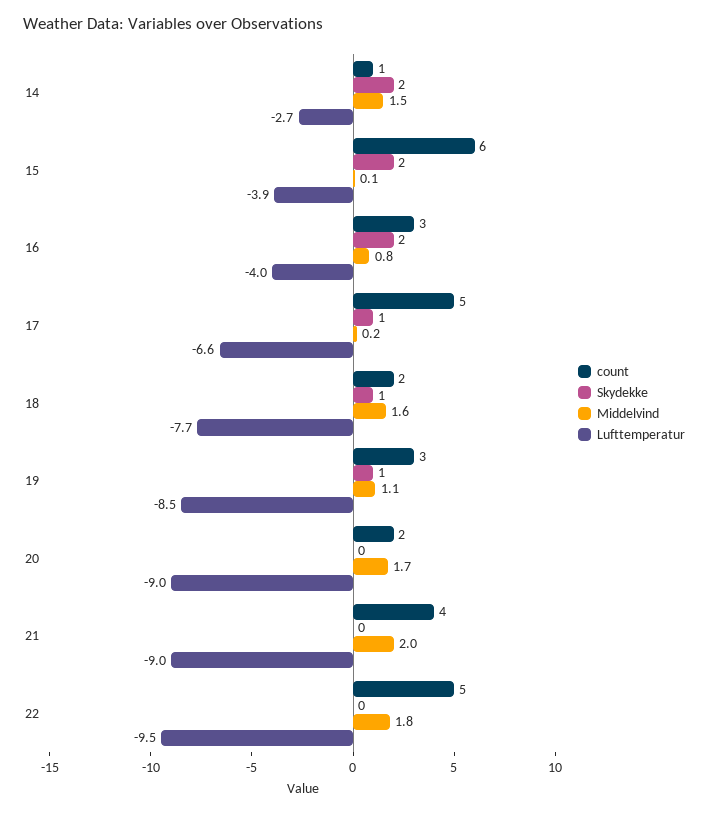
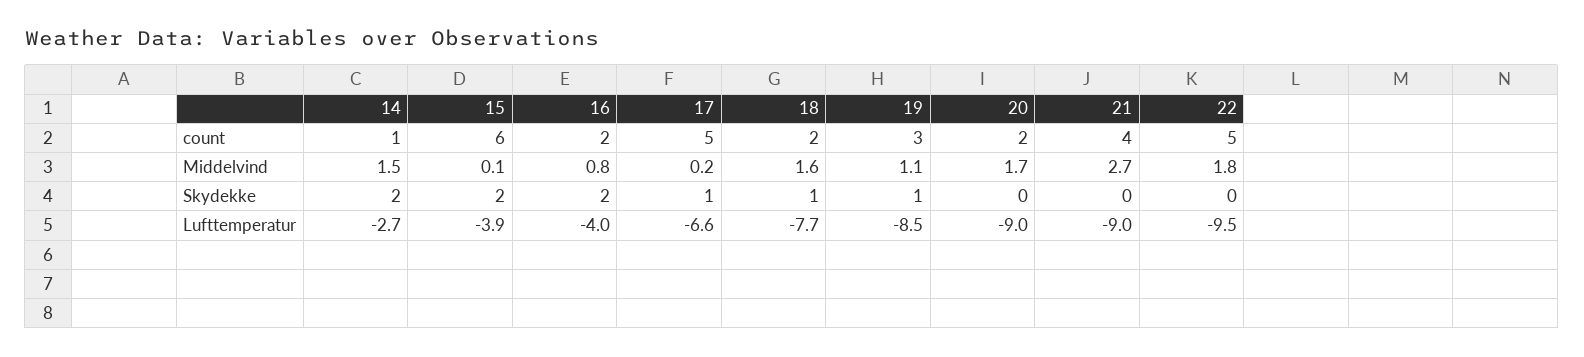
  {
    "count": {
      "14": 1,
      "15": 6,
-     "16": 3,
+     "16": 2,
      "17": 5,
      "18": 2,
      "19": 3,
      "20": 2,
      "21": 4,
      "22": 5
    },
    "Skydekke": {
      "14": 2,
      "15": 2,
      "16": 2,
      "17": 1,
      "18": 1,
      "19": 1,
      "20": 0,
      "21": 0,
      "22": 0
    },
    "Middelvind": {
      "14": 1.5,
      "15": 0.1,
      "16": 0.8,
      "17": 0.2,
      "18": 1.6,
      "19": 1.1,
      "20": 1.7,
-     "21": 2,
+     "21": 2.7,
      "22": 1.8
    },
    "Lufttemperatur": {
      "14": -2.7,
      "15": -3.9,
      "16": -4,
      "17": -6.6,
      "18": -7.7,
      "19": -8.5,
      "20": -9,
      "21": -9,
      "22": -9.5
    }
  }

